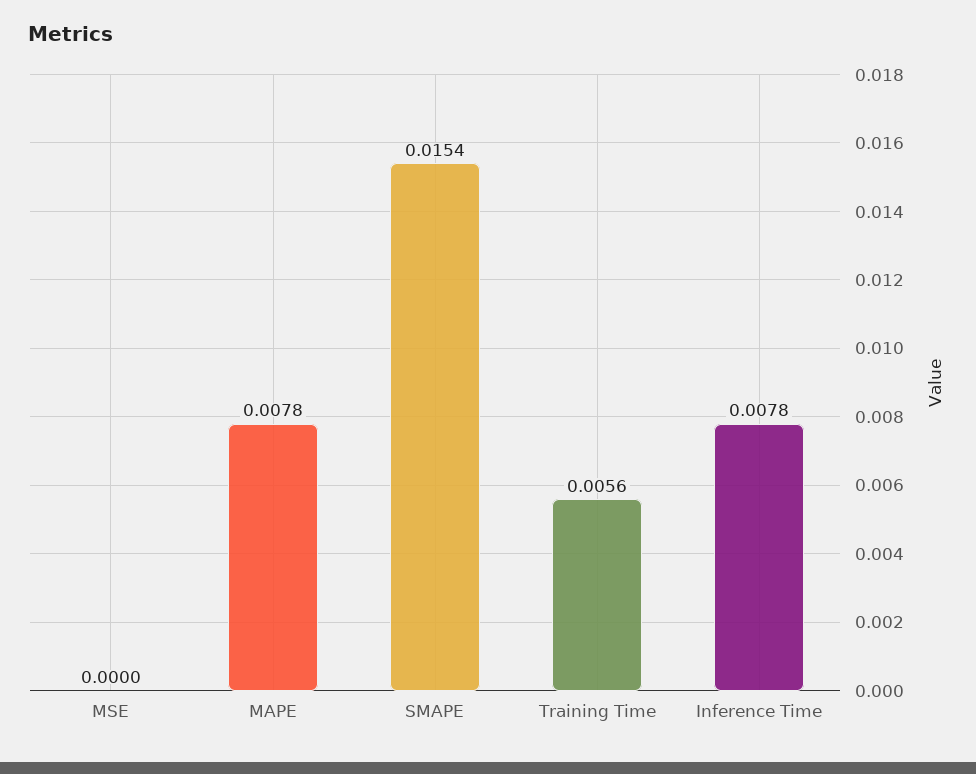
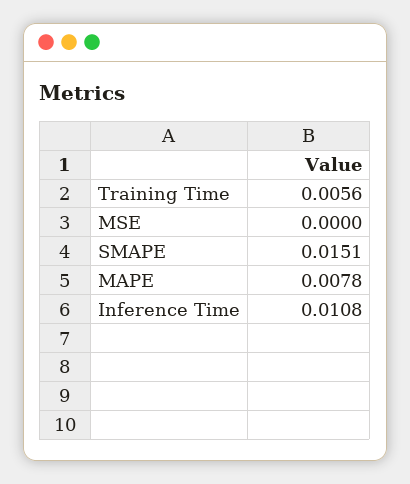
  {
    "MSE": 0,
    "MAPE": 0.0078,
-   "SMAPE": 0.0154,
+   "SMAPE": 0.0151,
    "Training Time": 0.0056,
-   "Inference Time": 0.0078
+   "Inference Time": 0.0108
  }

